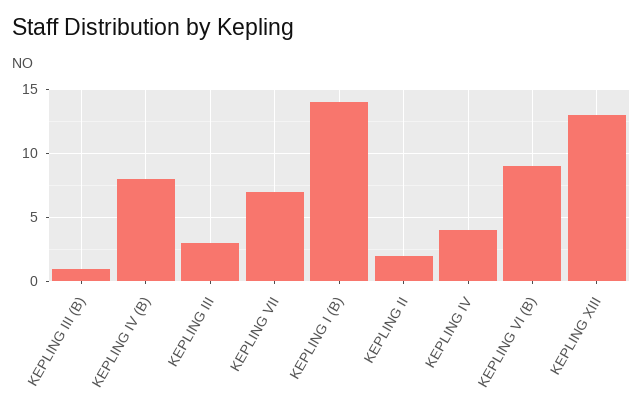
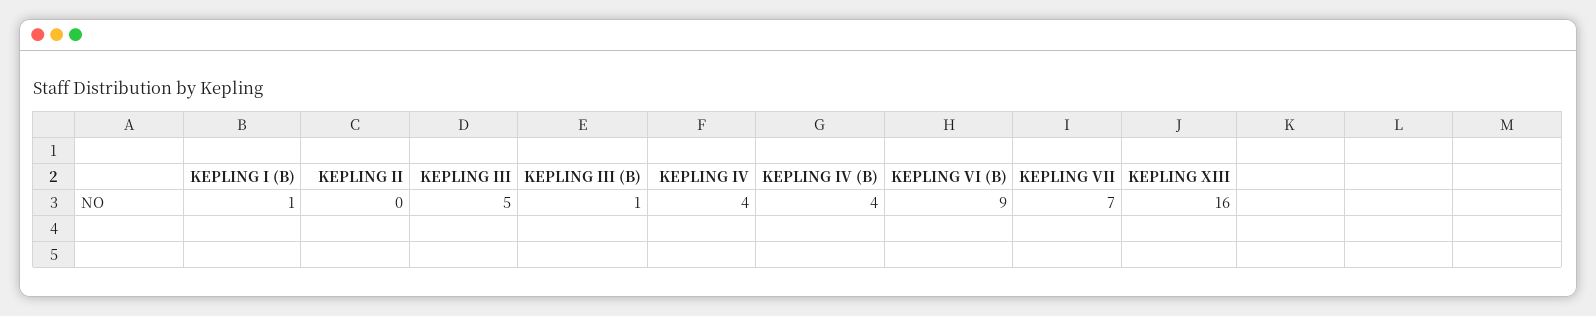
  {
    "KEPLING III (B)": 1,
-   "KEPLING IV (B)": 8,
+   "KEPLING IV (B)": 4,
-   "KEPLING III": 3,
+   "KEPLING III": 5,
    "KEPLING VII": 7,
-   "KEPLING I (B)": 14,
+   "KEPLING I (B)": 1,
-   "KEPLING II": 2,
+   "KEPLING II": 0,
    "KEPLING IV": 4,
    "KEPLING VI (B)": 9,
-   "KEPLING XIII": 13
+   "KEPLING XIII": 16
  }

